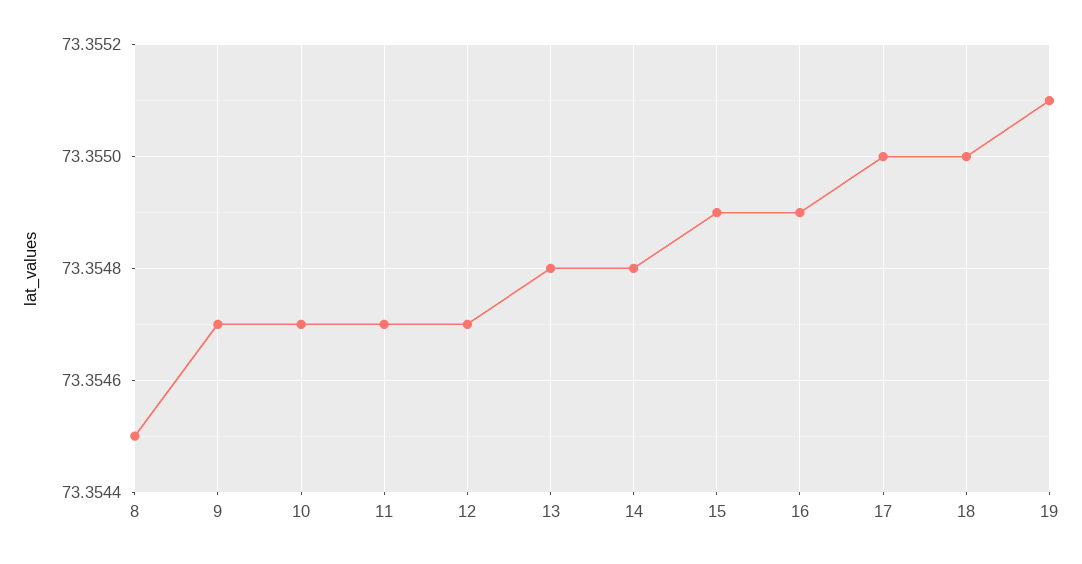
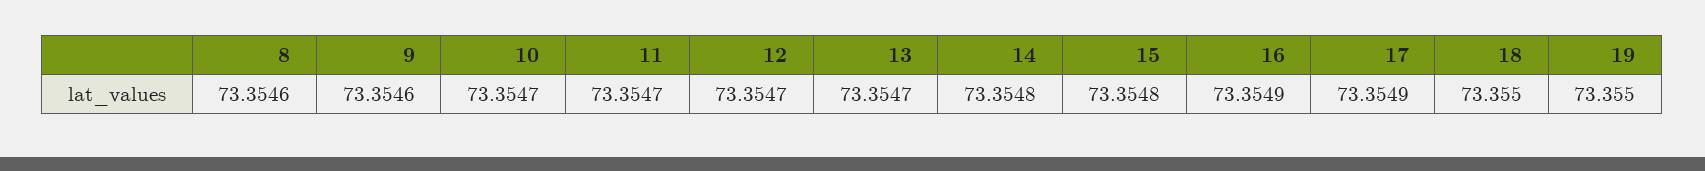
  {
-   "8": 73.3545,
+   "8": 73.3546,
-   "9": 73.3547,
+   "9": 73.3546,
    "10": 73.3547,
    "11": 73.3547,
    "12": 73.3547,
-   "13": 73.3548,
+   "13": 73.3547,
    "14": 73.3548,
-   "15": 73.3549,
+   "15": 73.3548,
    "16": 73.3549,
-   "17": 73.355,
+   "17": 73.3549,
    "18": 73.355,
-   "19": 73.3551
+   "19": 73.355
  }

